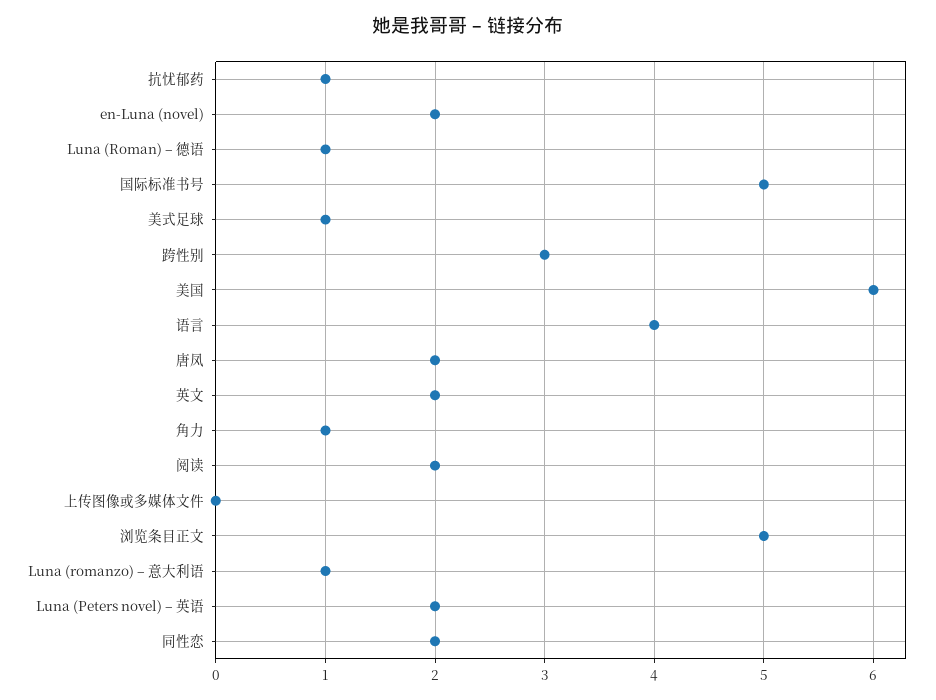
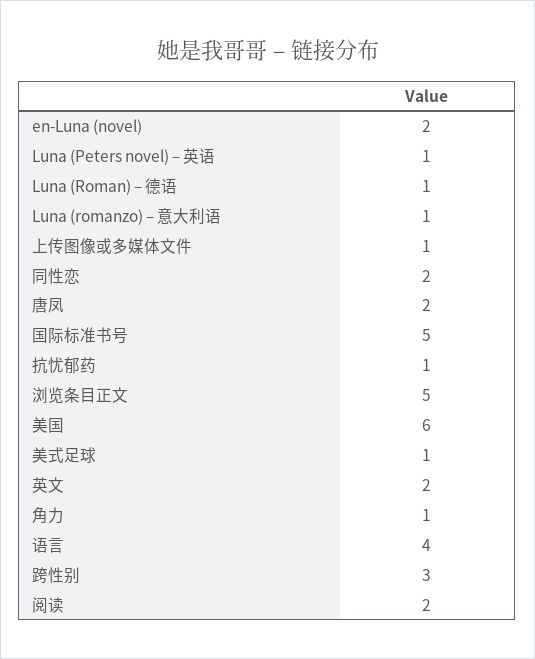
  {
    "抗忧郁药": 1,
    "en-Luna (novel)": 2,
    "Luna (Roman) – 德语": 1,
    "国际标准书号": 5,
    "美式足球": 1,
    "跨性别": 3,
    "美国": 6,
    "语言": 4,
    "唐凤": 2,
    "英文": 2,
    "角力": 1,
    "阅读": 2,
-   "上传图像或多媒体文件": 0,
+   "上传图像或多媒体文件": 1,
    "浏览条目正文": 5,
    "Luna (romanzo) – 意大利语": 1,
-   "Luna (Peters novel) – 英语": 2,
+   "Luna (Peters novel) – 英语": 1,
    "同性恋": 2
  }

